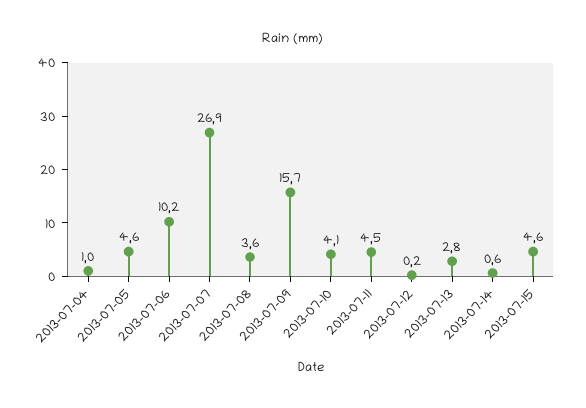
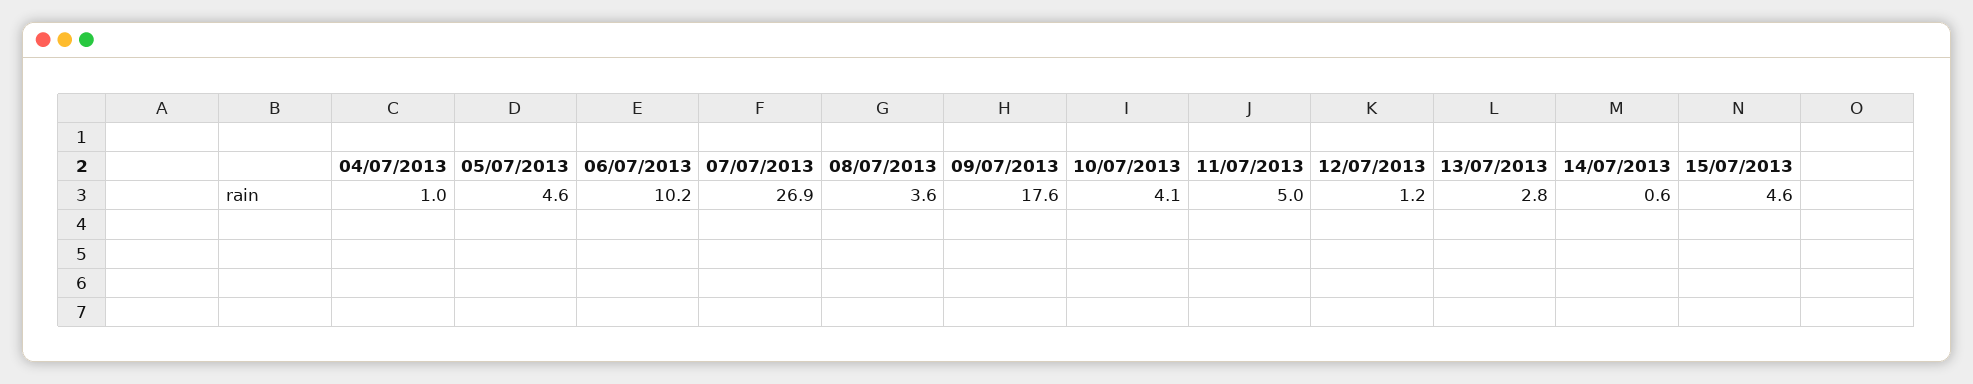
  {
    "2013-07-04": 1,
    "2013-07-05": 4.6,
    "2013-07-06": 10.2,
    "2013-07-07": 26.9,
    "2013-07-08": 3.6,
-   "2013-07-09": 15.7,
+   "2013-07-09": 17.6,
    "2013-07-10": 4.1,
-   "2013-07-11": 4.5,
+   "2013-07-11": 5,
-   "2013-07-12": 0.2,
+   "2013-07-12": 1.2,
    "2013-07-13": 2.8,
    "2013-07-14": 0.6,
    "2013-07-15": 4.6
  }

